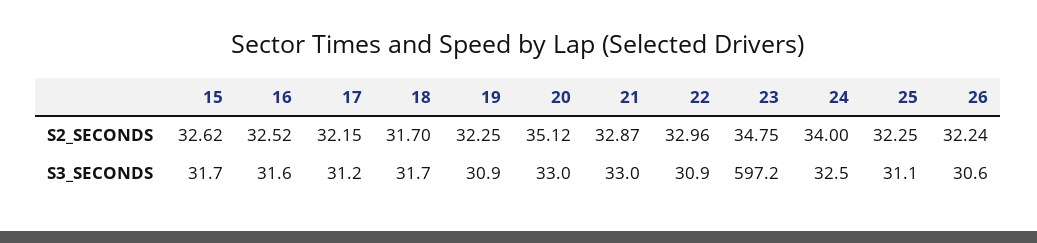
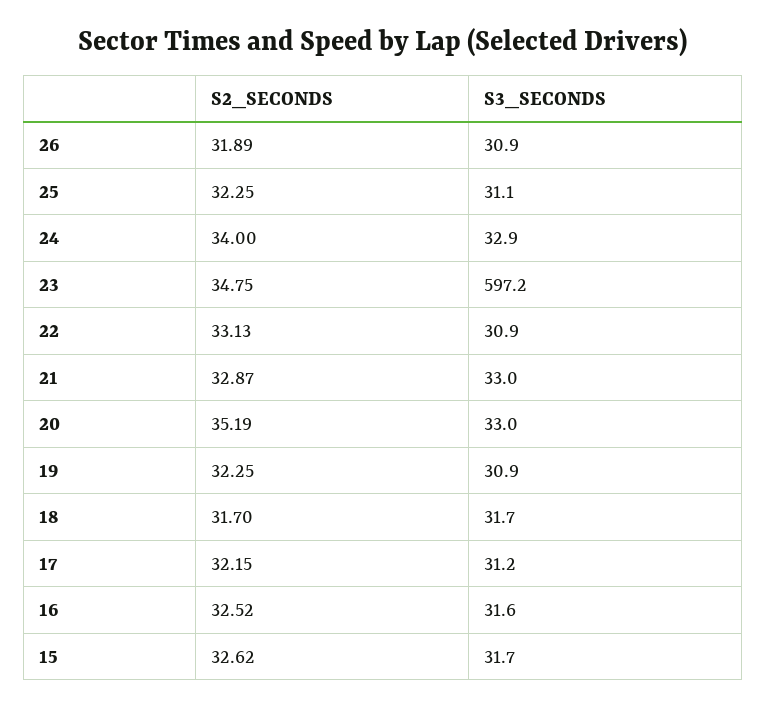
  {
    "15": {
      "S2_SECONDS": 32.62,
      "S3_SECONDS": 31.7
    },
    "16": {
      "S2_SECONDS": 32.52,
      "S3_SECONDS": 31.6
    },
    "17": {
      "S2_SECONDS": 32.15,
      "S3_SECONDS": 31.2
    },
    "18": {
      "S2_SECONDS": 31.7,
      "S3_SECONDS": 31.7
    },
    "19": {
      "S2_SECONDS": 32.25,
      "S3_SECONDS": 30.9
    },
    "20": {
-     "S2_SECONDS": 35.12,
+     "S2_SECONDS": 35.19,
      "S3_SECONDS": 33
    },
    "21": {
      "S2_SECONDS": 32.87,
      "S3_SECONDS": 33
    },
    "22": {
-     "S2_SECONDS": 32.96,
+     "S2_SECONDS": 33.13,
      "S3_SECONDS": 30.9
    },
    "23": {
      "S2_SECONDS": 34.75,
      "S3_SECONDS": 597.2
    },
    "24": {
      "S2_SECONDS": 34,
-     "S3_SECONDS": 32.5
+     "S3_SECONDS": 32.9
    },
    "25": {
      "S2_SECONDS": 32.25,
      "S3_SECONDS": 31.1
    },
    "26": {
-     "S2_SECONDS": 32.24,
+     "S2_SECONDS": 31.89,
-     "S3_SECONDS": 30.6
+     "S3_SECONDS": 30.9
    }
  }

